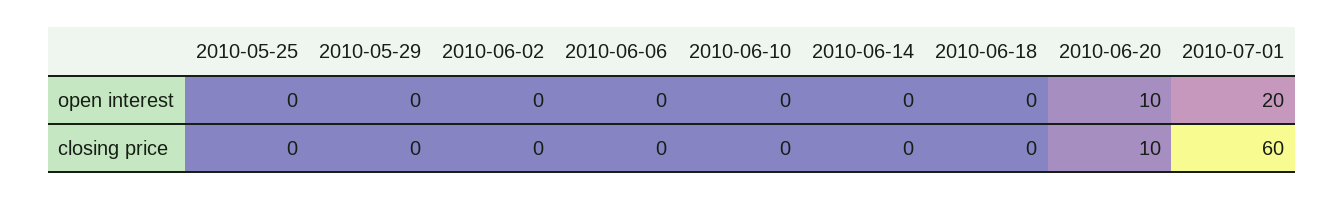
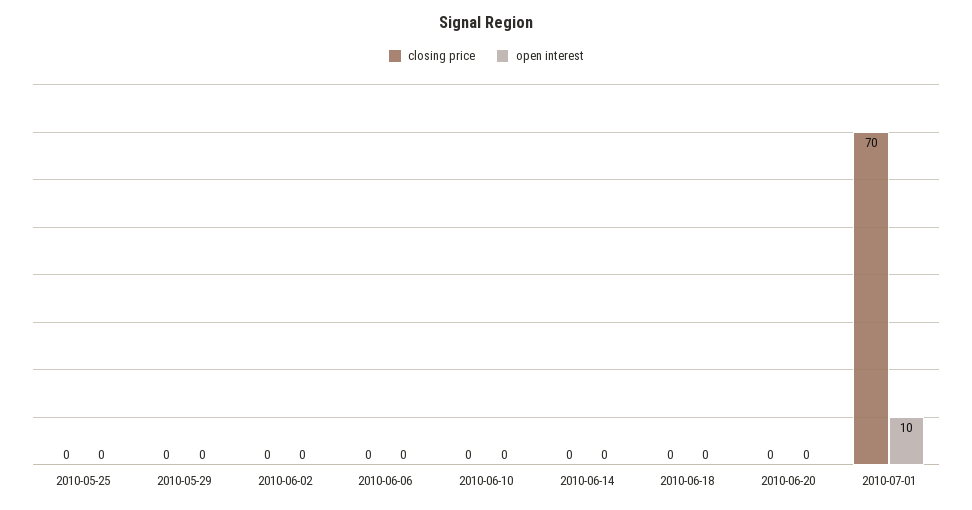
  {
    "open interest": {
      "2010-05-25": 0,
      "2010-05-29": 0,
      "2010-06-02": 0,
      "2010-06-06": 0,
      "2010-06-10": 0,
      "2010-06-14": 0,
      "2010-06-18": 0,
-     "2010-06-20": 10,
+     "2010-06-20": 0,
-     "2010-07-01": 20
+     "2010-07-01": 10
    },
    "closing price": {
      "2010-05-25": 0,
      "2010-05-29": 0,
      "2010-06-02": 0,
      "2010-06-06": 0,
      "2010-06-10": 0,
      "2010-06-14": 0,
      "2010-06-18": 0,
-     "2010-06-20": 10,
+     "2010-06-20": 0,
-     "2010-07-01": 60
+     "2010-07-01": 70
    }
  }

